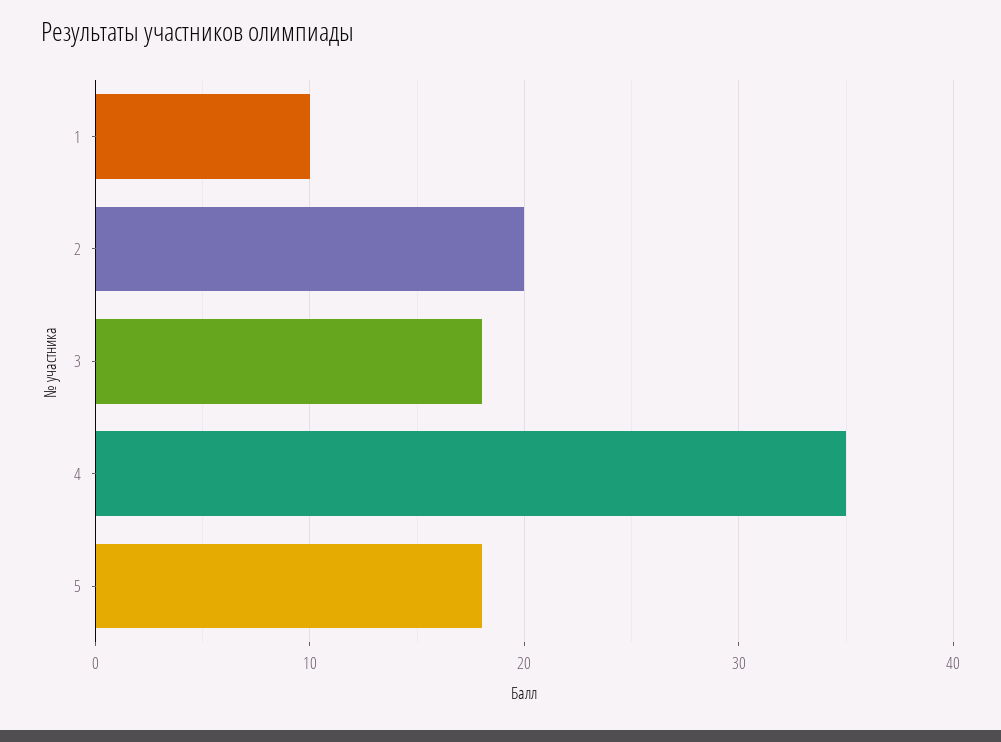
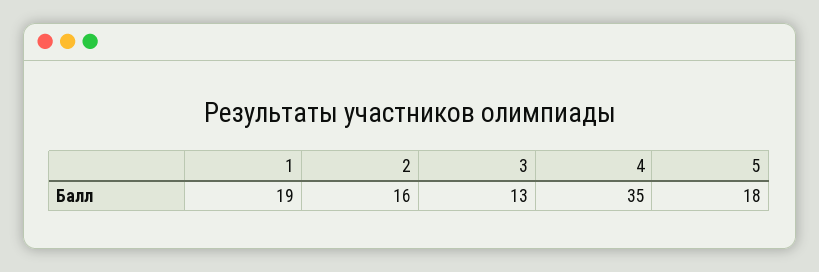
  {
-   "1": 10,
+   "1": 19,
-   "2": 20,
+   "2": 16,
-   "3": 18,
+   "3": 13,
    "4": 35,
    "5": 18
  }

